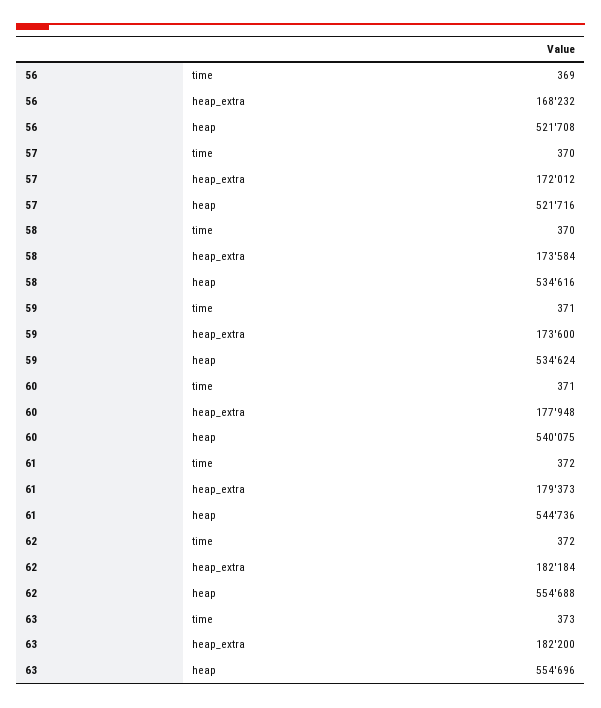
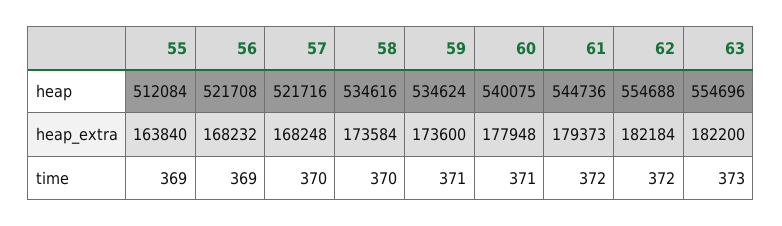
  {
    "56": {
      "time": 369,
      "heap_extra": 168232,
      "heap": 521708
    },
    "57": {
      "time": 370,
-     "heap_extra": 172012,
+     "heap_extra": 168248,
      "heap": 521716
    },
    "58": {
      "time": 370,
      "heap_extra": 173584,
      "heap": 534616
    },
    "59": {
      "time": 371,
      "heap_extra": 173600,
      "heap": 534624
    },
    "60": {
      "time": 371,
      "heap_extra": 177948,
      "heap": 540075
    },
    "61": {
      "time": 372,
      "heap_extra": 179373,
      "heap": 544736
    },
    "62": {
      "time": 372,
      "heap_extra": 182184,
      "heap": 554688
    },
    "63": {
      "time": 373,
      "heap_extra": 182200,
      "heap": 554696
-   }
+   },
+   "55": {
+     "heap": 512084,
+     "heap_extra": 163840,
+     "time": 369
+   }
  }

